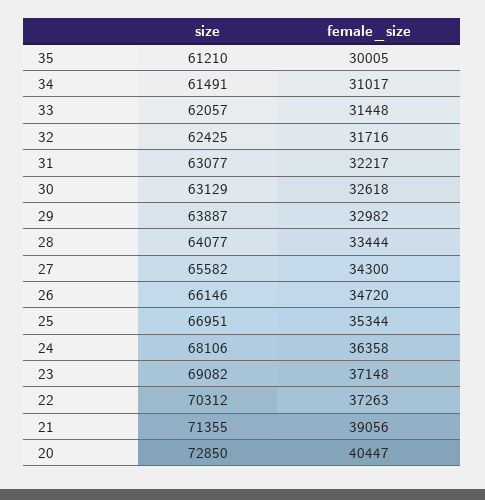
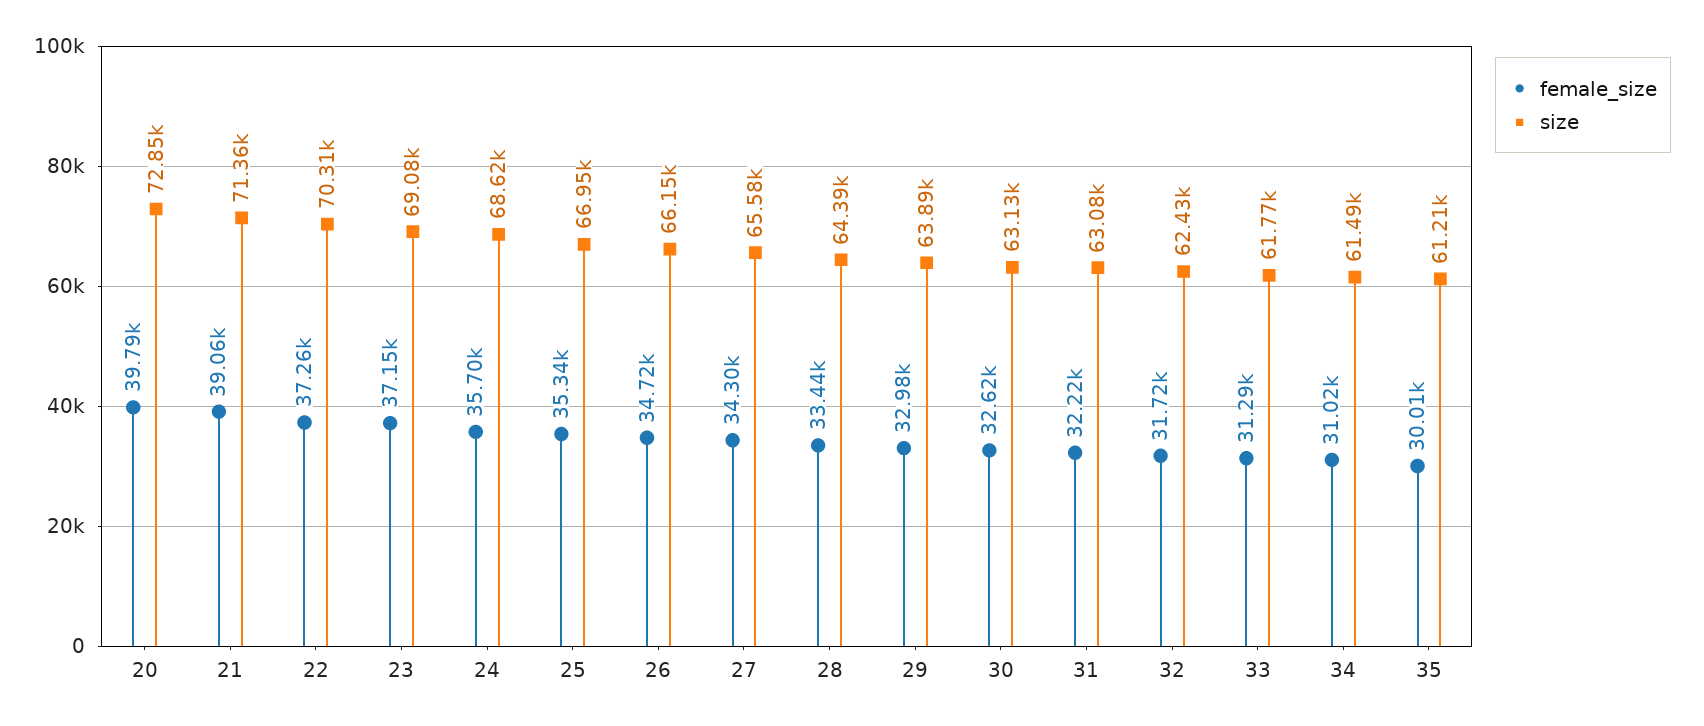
  {
    "size": {
      "35": 61210,
      "34": 61491,
-     "33": 62057,
+     "33": 61770,
      "32": 62425,
      "31": 63077,
      "30": 63129,
      "29": 63887,
-     "28": 64077,
+     "28": 64390,
      "27": 65582,
      "26": 66146,
      "25": 66951,
-     "24": 68106,
+     "24": 68620,
      "23": 69082,
      "22": 70312,
      "21": 71355,
      "20": 72850
    },
    "female_size": {
      "35": 30005,
      "34": 31017,
-     "33": 31448,
+     "33": 31290,
      "32": 31716,
      "31": 32217,
      "30": 32618,
      "29": 32982,
      "28": 33444,
      "27": 34300,
      "26": 34720,
      "25": 35344,
-     "24": 36358,
+     "24": 35700,
      "23": 37148,
      "22": 37263,
      "21": 39056,
-     "20": 40447
+     "20": 39790
    }
  }

